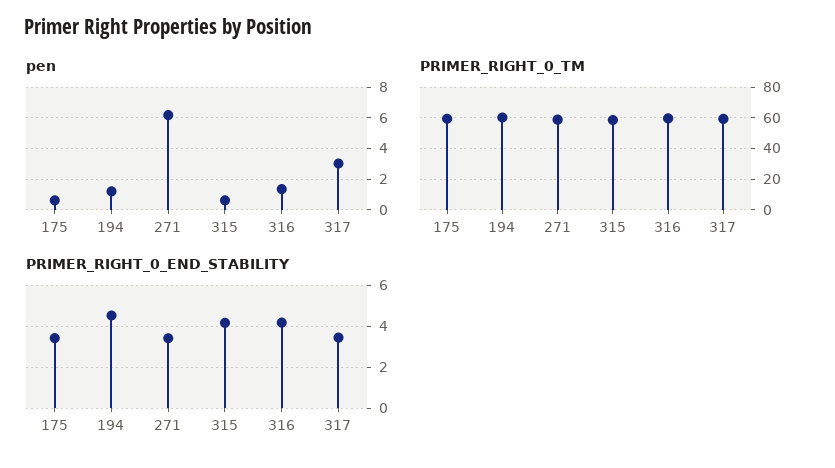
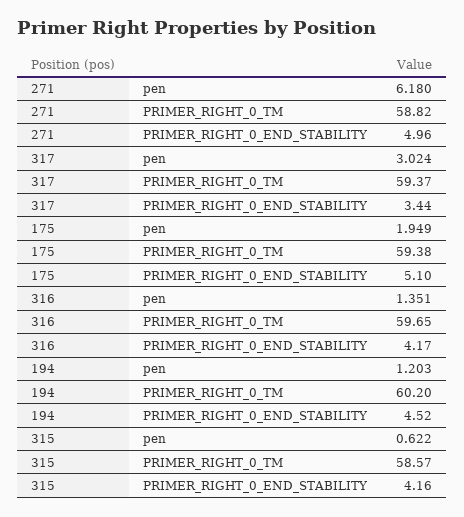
  {
    "pen": {
-     "175": 0.5,
+     "175": 1.949,
      "194": 1.203,
      "271": 6.18,
      "315": 0.622,
      "316": 1.351,
      "317": 3.024
    },
    "PRIMER_RIGHT_0_TM": {
      "175": 59.38,
      "194": 60.2,
      "271": 58.82,
      "315": 58.57,
      "316": 59.65,
      "317": 59.37
    },
    "PRIMER_RIGHT_0_END_STABILITY": {
-     "175": 3.5,
+     "175": 5.1,
      "194": 4.52,
-     "271": 3.5,
+     "271": 4.96,
      "315": 4.16,
      "316": 4.17,
      "317": 3.44
    }
  }

